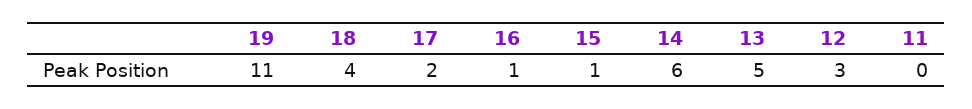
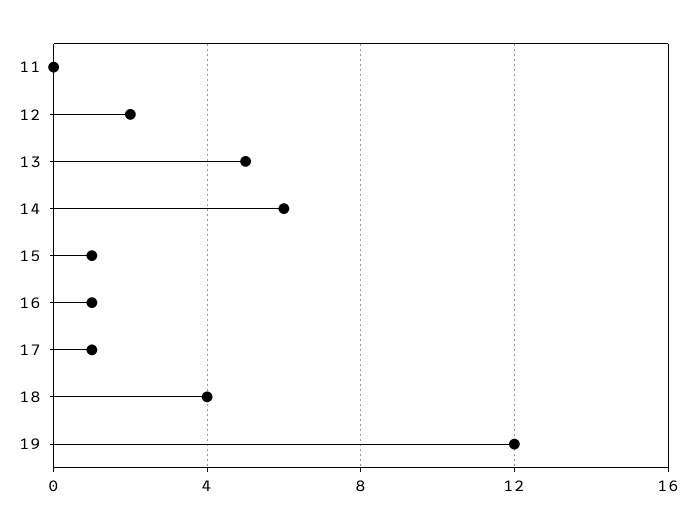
  {
-   "19": 11,
+   "19": 12,
    "18": 4,
-   "17": 2,
+   "17": 1,
    "16": 1,
    "15": 1,
    "14": 6,
    "13": 5,
-   "12": 3,
+   "12": 2,
    "11": 0
  }

